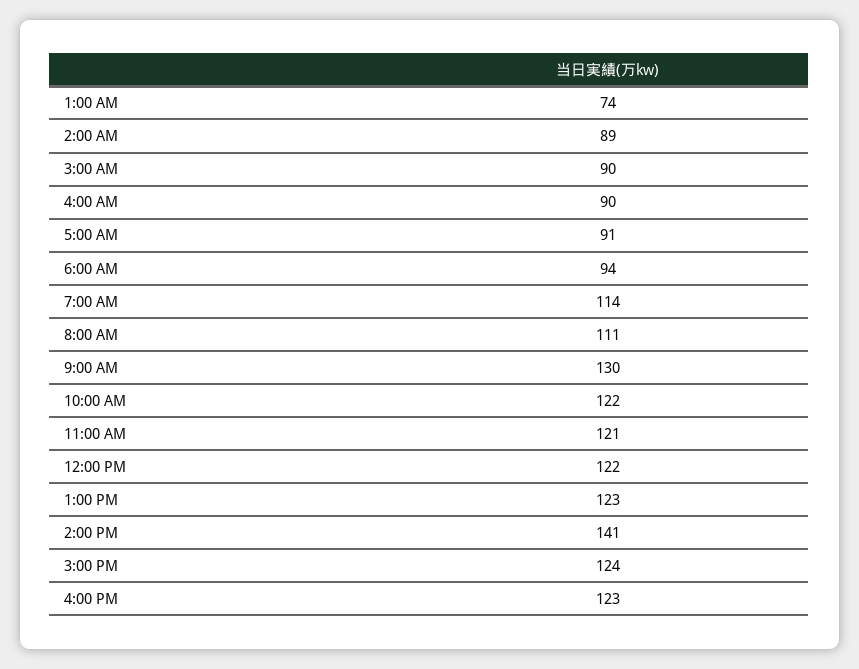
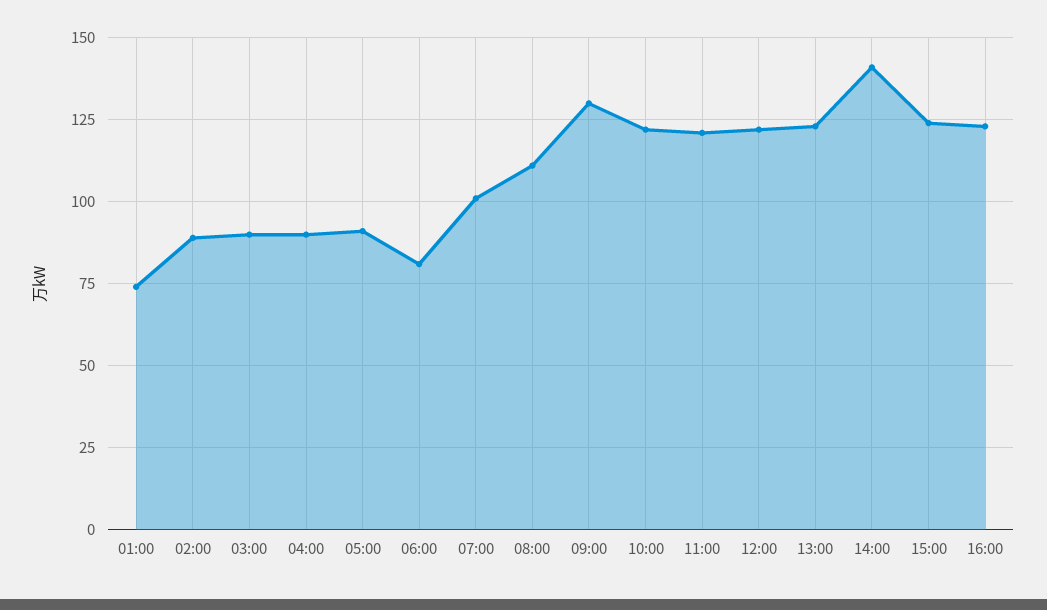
  {
    "1:00 AM": 74,
    "2:00 AM": 89,
    "3:00 AM": 90,
    "4:00 AM": 90,
    "5:00 AM": 91,
-   "6:00 AM": 94,
+   "6:00 AM": 80,
-   "7:00 AM": 114,
+   "7:00 AM": 100,
    "8:00 AM": 111,
    "9:00 AM": 130,
    "10:00 AM": 122,
    "11:00 AM": 121,
    "12:00 PM": 122,
    "1:00 PM": 123,
    "2:00 PM": 141,
    "3:00 PM": 124,
    "4:00 PM": 123
  }

